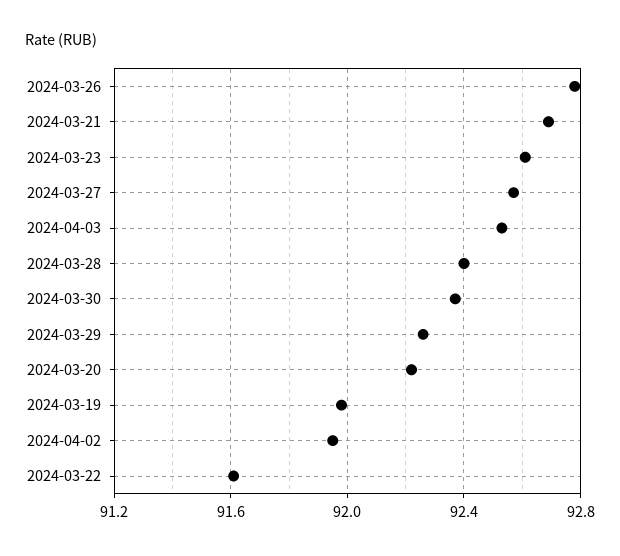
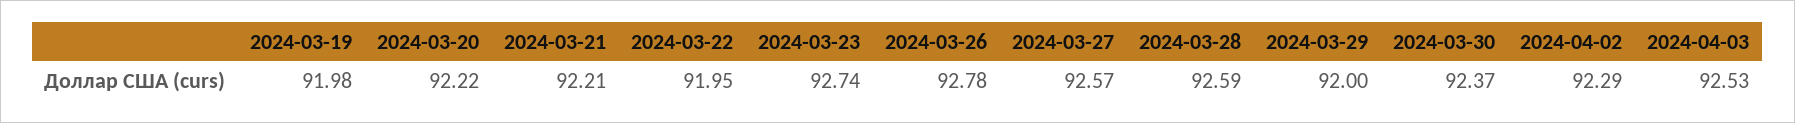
  {
    "2024-03-26": 92.78,
-   "2024-03-21": 92.7,
+   "2024-03-21": 92.21,
-   "2024-03-23": 92.6,
+   "2024-03-23": 92.74,
    "2024-03-27": 92.57,
    "2024-04-03": 92.53,
-   "2024-03-28": 92.4,
+   "2024-03-28": 92.59,
    "2024-03-30": 92.37,
-   "2024-03-29": 92.25,
+   "2024-03-29": 92,
    "2024-03-20": 92.22,
    "2024-03-19": 91.98,
-   "2024-04-02": 91.95,
+   "2024-04-02": 92.29,
-   "2024-03-22": 91.6
+   "2024-03-22": 91.95
  }

